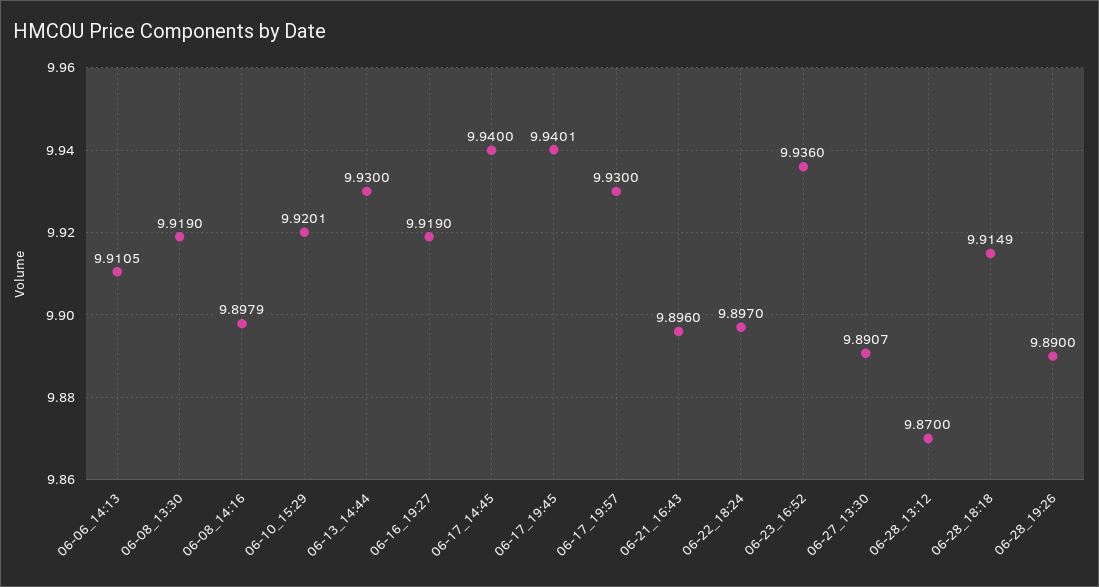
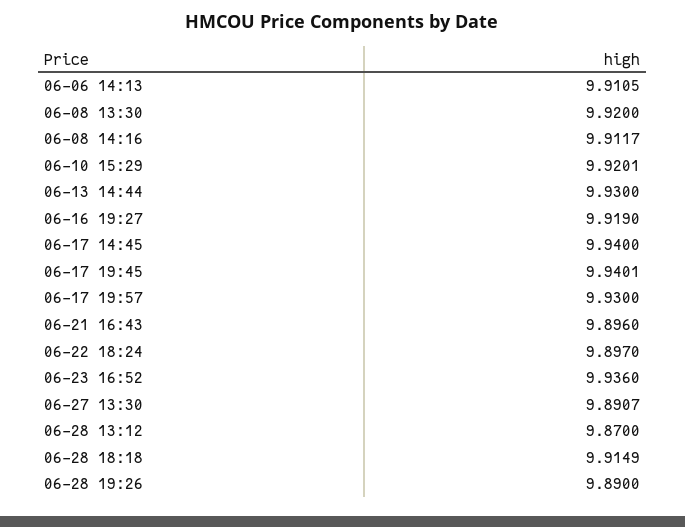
  {
    "06-06_14:13": 9.9105,
-   "06-08_13:30": 9.919,
+   "06-08_13:30": 9.92,
-   "06-08_14:16": 9.8979,
+   "06-08_14:16": 9.9117,
    "06-10_15:29": 9.9201,
    "06-13_14:44": 9.93,
    "06-16_19:27": 9.919,
    "06-17_14:45": 9.94,
    "06-17_19:45": 9.9401,
    "06-17_19:57": 9.93,
    "06-21_16:43": 9.896,
    "06-22_18:24": 9.897,
    "06-23_16:52": 9.936,
    "06-27_13:30": 9.8907,
    "06-28_13:12": 9.87,
    "06-28_18:18": 9.9149,
    "06-28_19:26": 9.89
  }

